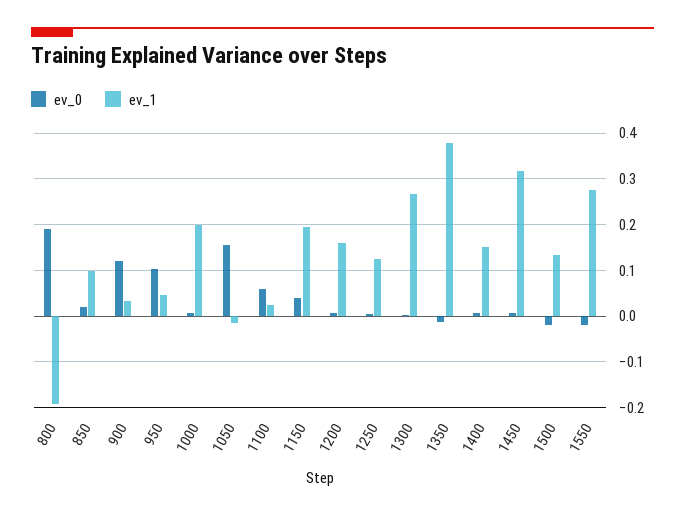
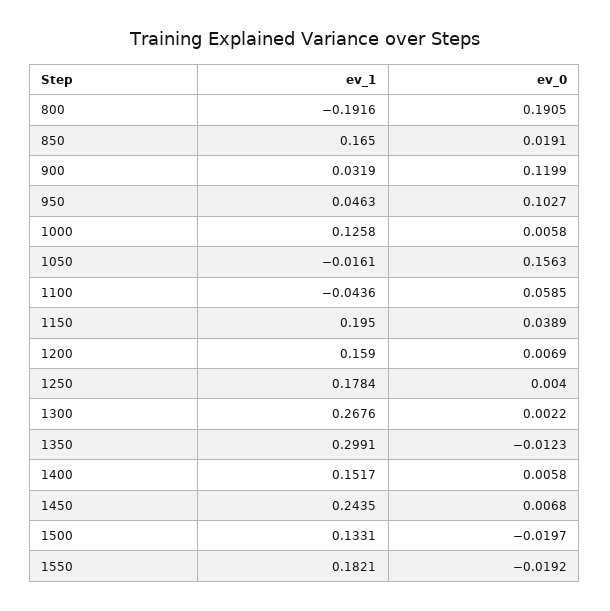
  {
    "ev_0": {
      "800": 0.1905,
      "850": 0.0191,
      "900": 0.1199,
      "950": 0.1027,
      "1000": 0.0058,
      "1050": 0.1563,
      "1100": 0.0585,
      "1150": 0.0389,
      "1200": 0.0069,
      "1250": 0.004,
      "1300": 0.0022,
      "1350": -0.0123,
      "1400": 0.0058,
      "1450": 0.0068,
      "1500": -0.0197,
      "1550": -0.0192
    },
    "ev_1": {
      "800": -0.1916,
-     "850": 0.1,
+     "850": 0.165,
      "900": 0.0319,
      "950": 0.0463,
-     "1000": 0.2,
+     "1000": 0.1258,
      "1050": -0.0161,
-     "1100": 0.02,
+     "1100": -0.0436,
      "1150": 0.195,
      "1200": 0.159,
-     "1250": 0.12,
+     "1250": 0.1784,
      "1300": 0.2676,
-     "1350": 0.38,
+     "1350": 0.2991,
      "1400": 0.1517,
-     "1450": 0.32,
+     "1450": 0.2435,
      "1500": 0.1331,
-     "1550": 0.28
+     "1550": 0.1821
    }
  }

